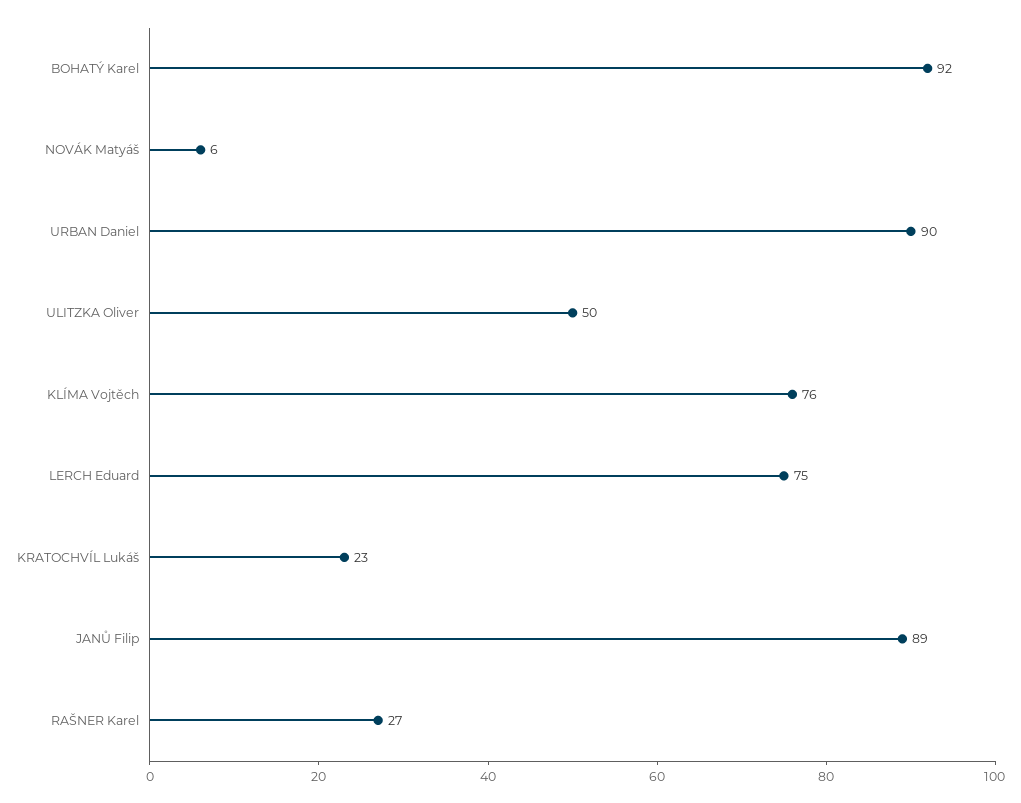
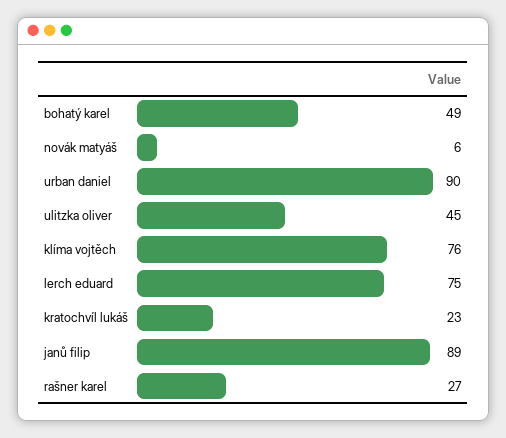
  {
-   "BOHATÝ Karel": 92,
+   "BOHATÝ Karel": 49,
    "NOVÁK Matyáš": 6,
    "URBAN Daniel": 90,
-   "ULITZKA Oliver": 50,
+   "ULITZKA Oliver": 45,
    "KLÍMA Vojtěch": 76,
    "LERCH Eduard": 75,
    "KRATOCHVÍL Lukáš": 23,
    "JANŮ Filip": 89,
    "RAŠNER Karel": 27
  }

